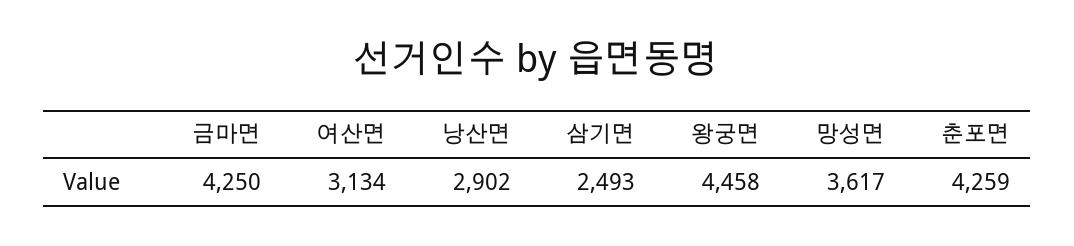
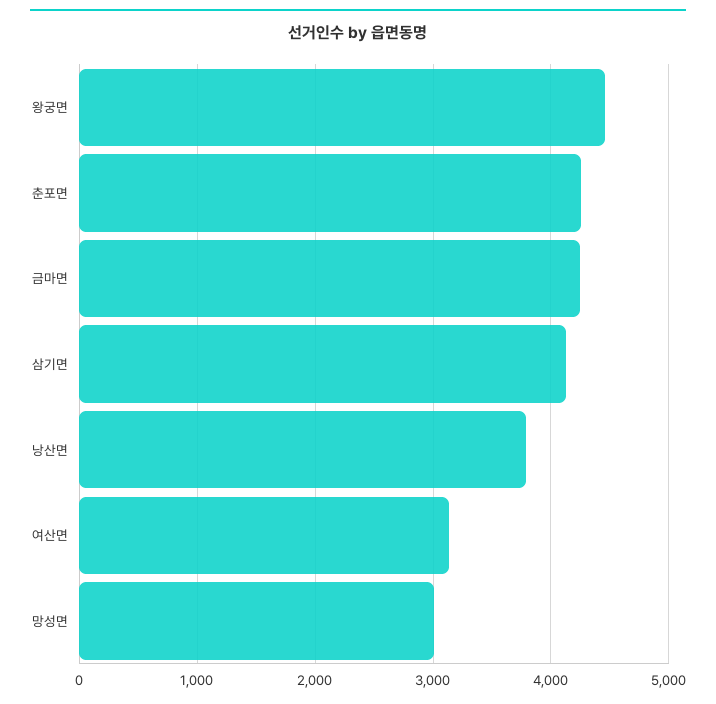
  {
    "금마면": 4250,
    "여산면": 3134,
-   "낭산면": 2902,
+   "낭산면": 3800,
-   "삼기면": 2493,
+   "삼기면": 4100,
    "왕궁면": 4458,
-   "망성면": 3617,
+   "망성면": 3000,
    "춘포면": 4259
  }

